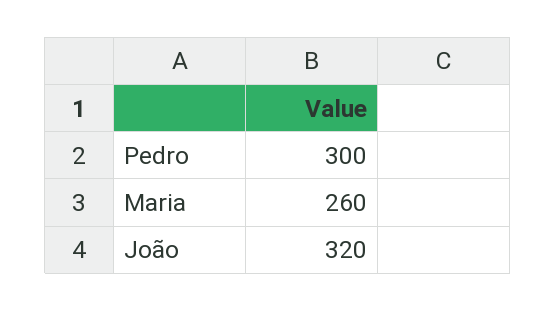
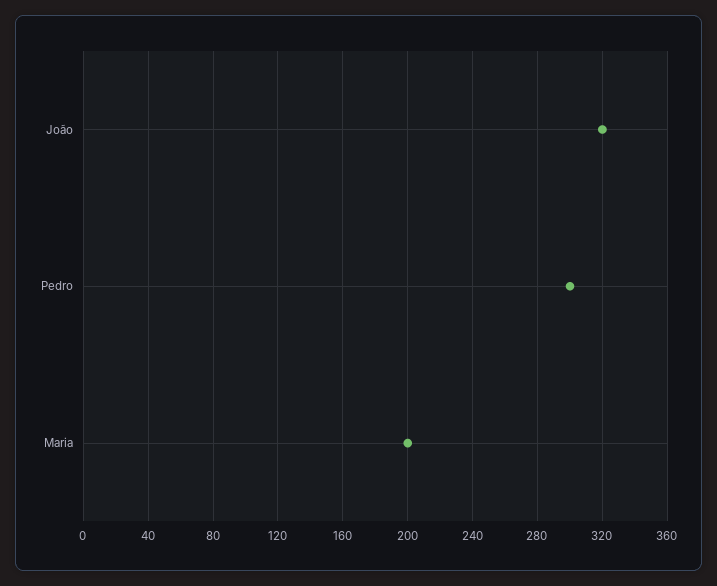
  {
    "Pedro": 300,
-   "Maria": 260,
+   "Maria": 200,
    "João": 320
  }

